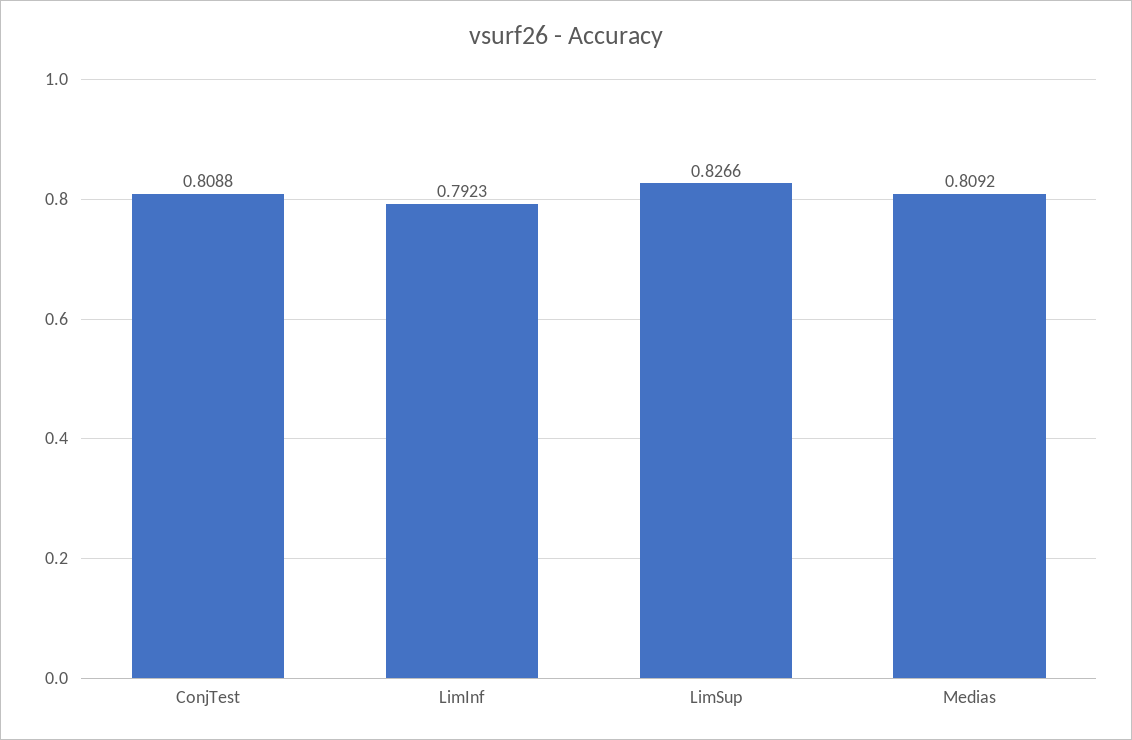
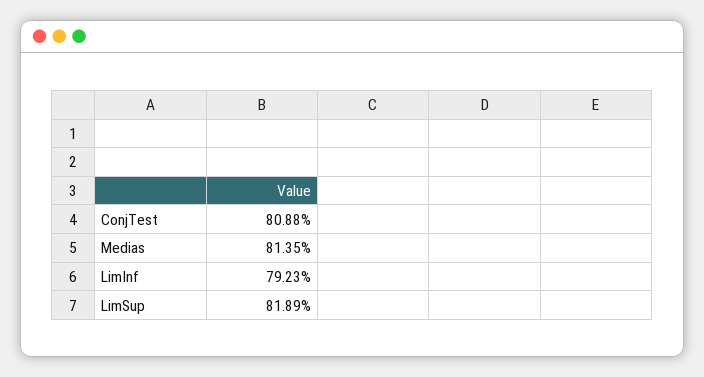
  {
    "ConjTest": 0.8088,
    "LimInf": 0.7923,
-   "LimSup": 0.8266,
+   "LimSup": 0.8189,
-   "Medias": 0.8092
+   "Medias": 0.8135
  }

